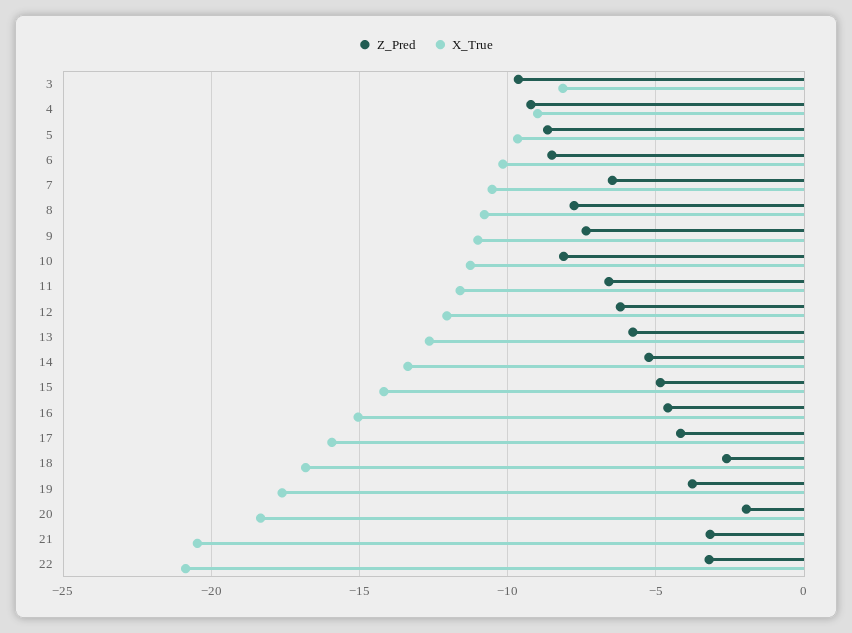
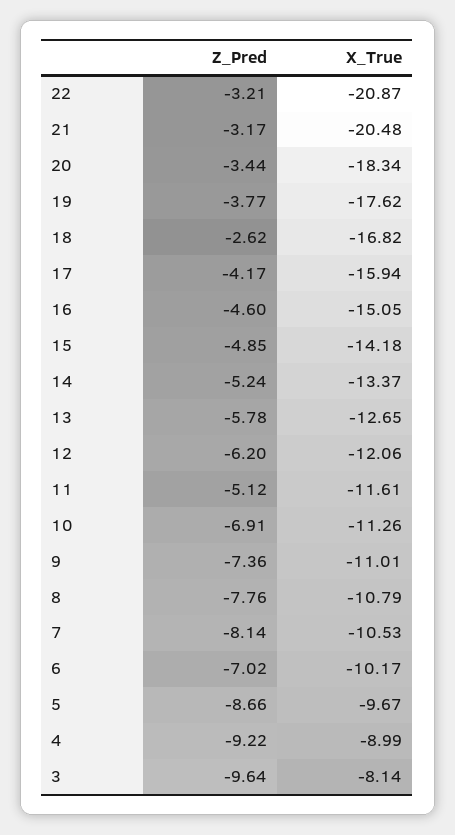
  {
    "Z_Pred": {
      "3": -9.64,
      "4": -9.22,
      "5": -8.66,
-     "6": -8.5,
+     "6": -7.02,
-     "7": -6.5,
+     "7": -8.14,
      "8": -7.76,
      "9": -7.36,
-     "10": -8,
+     "10": -6.91,
-     "11": -6.5,
+     "11": -5.12,
      "12": -6.2,
      "13": -5.78,
      "14": -5.24,
      "15": -4.85,
      "16": -4.6,
      "17": -4.17,
      "18": -2.62,
      "19": -3.77,
-     "20": -2,
+     "20": -3.44,
      "21": -3.17,
      "22": -3.21
    },
    "X_True": {
      "3": -8.14,
      "4": -8.99,
      "5": -9.67,
      "6": -10.17,
      "7": -10.53,
      "8": -10.79,
      "9": -11.01,
      "10": -11.26,
      "11": -11.61,
      "12": -12.06,
      "13": -12.65,
      "14": -13.37,
      "15": -14.18,
      "16": -15.05,
      "17": -15.94,
      "18": -16.82,
      "19": -17.62,
      "20": -18.34,
      "21": -20.48,
      "22": -20.87
    }
  }

